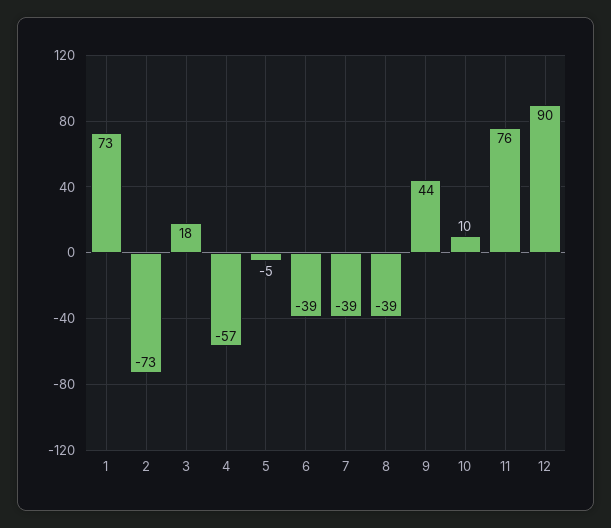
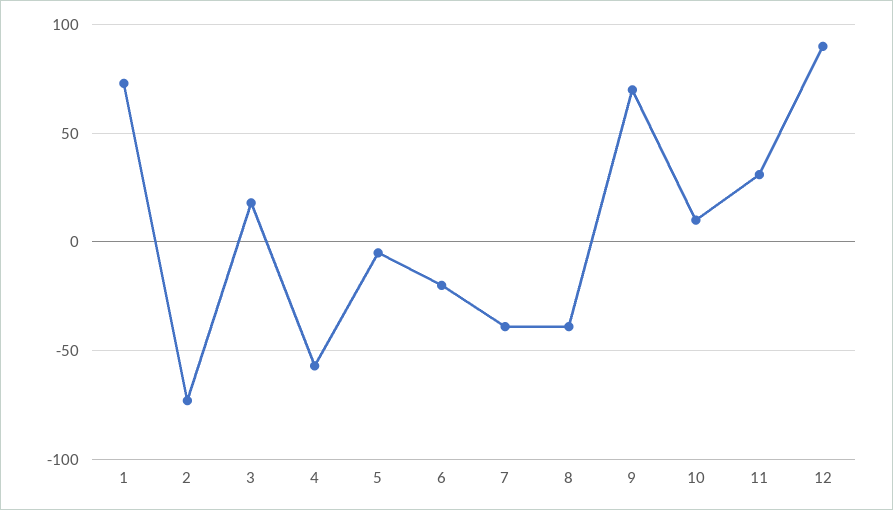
  {
    "1": 73,
    "2": -73,
    "3": 18,
    "4": -57,
    "5": -5,
-   "6": -39,
+   "6": -20,
    "7": -39,
    "8": -39,
-   "9": 44,
+   "9": 70,
    "10": 10,
-   "11": 76,
+   "11": 30,
    "12": 90
  }

